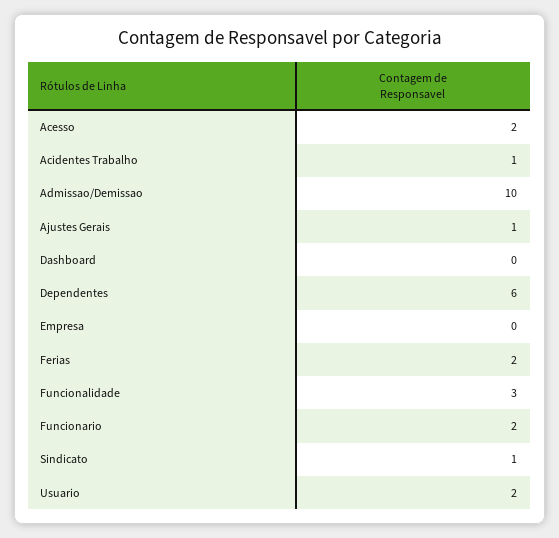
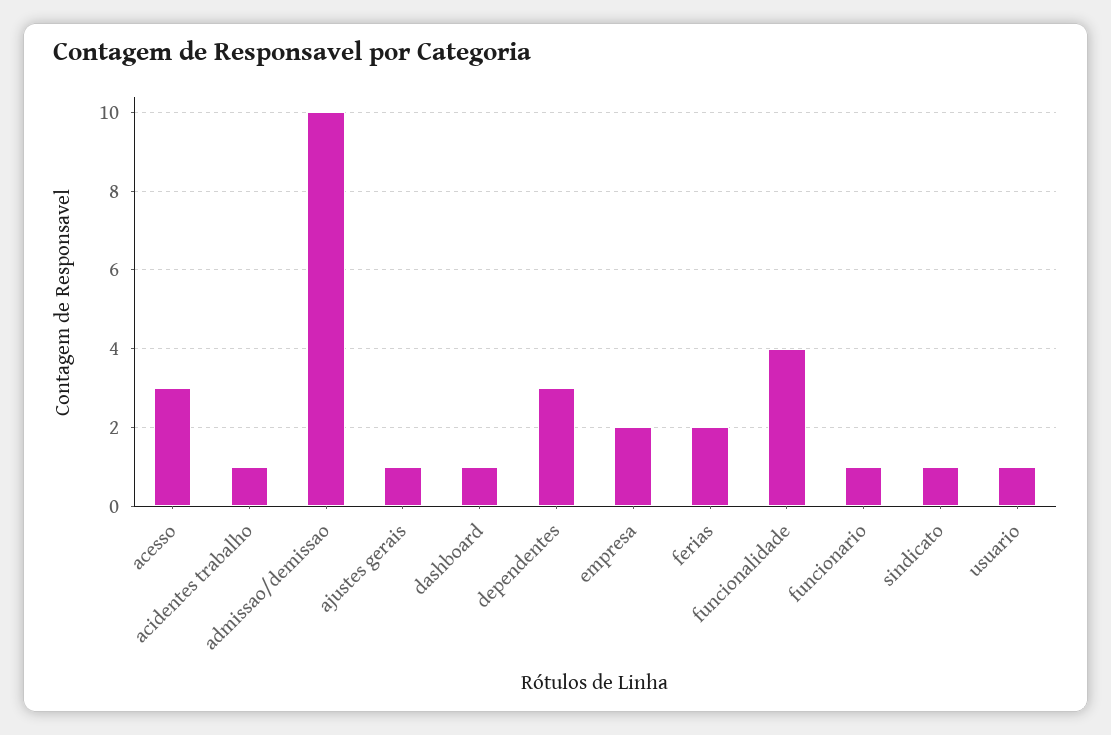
  {
-   "Acesso": 2,
+   "Acesso": 3,
    "Acidentes Trabalho": 1,
    "Admissao/Demissao": 10,
    "Ajustes Gerais": 1,
-   "Dashboard": 0,
+   "Dashboard": 1,
-   "Dependentes": 6,
+   "Dependentes": 3,
-   "Empresa": 0,
+   "Empresa": 2,
    "Ferias": 2,
-   "Funcionalidade": 3,
+   "Funcionalidade": 4,
-   "Funcionario": 2,
+   "Funcionario": 1,
    "Sindicato": 1,
-   "Usuario": 2
+   "Usuario": 1
  }

